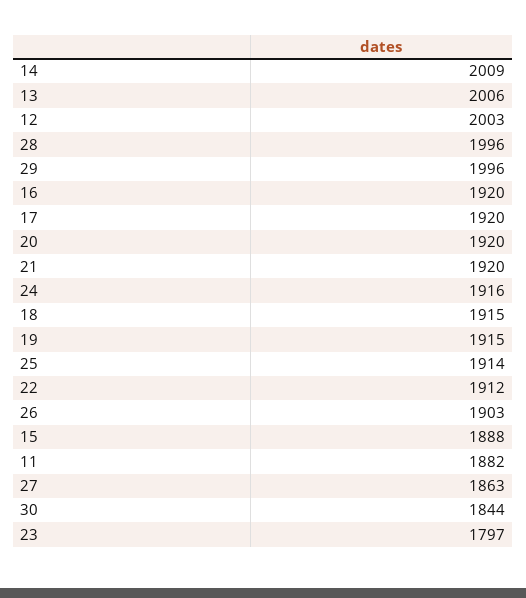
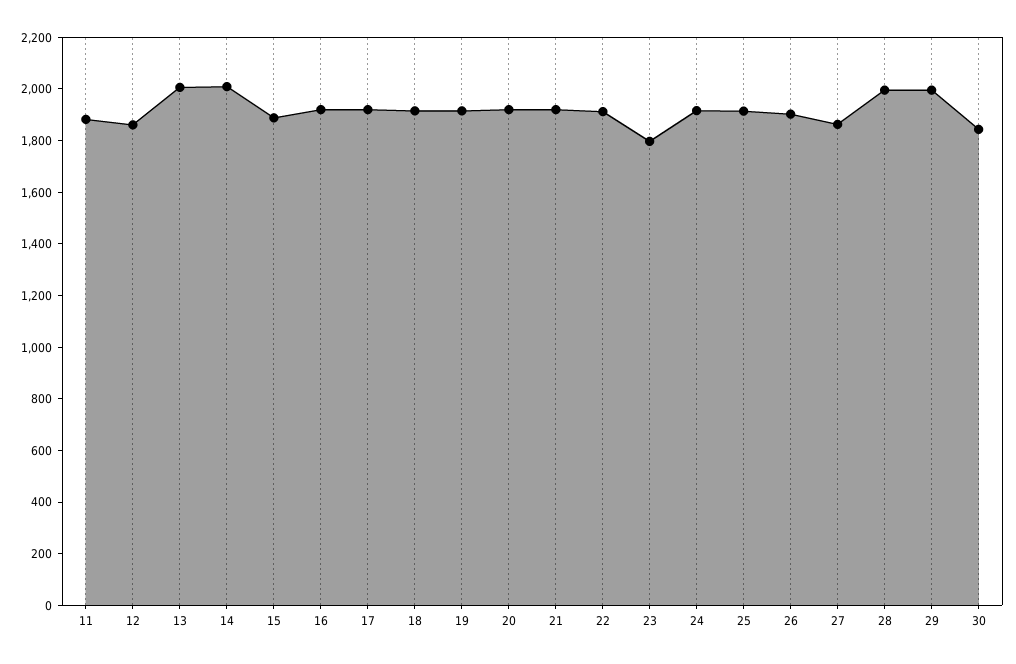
  {
    "14": 2009,
    "13": 2006,
-   "12": 2003,
+   "12": 1850,
    "28": 1996,
    "29": 1996,
    "16": 1920,
    "17": 1920,
    "20": 1920,
    "21": 1920,
    "24": 1916,
    "18": 1915,
    "19": 1915,
    "25": 1914,
    "22": 1912,
    "26": 1903,
    "15": 1888,
    "11": 1882,
    "27": 1863,
    "30": 1844,
    "23": 1797
  }

